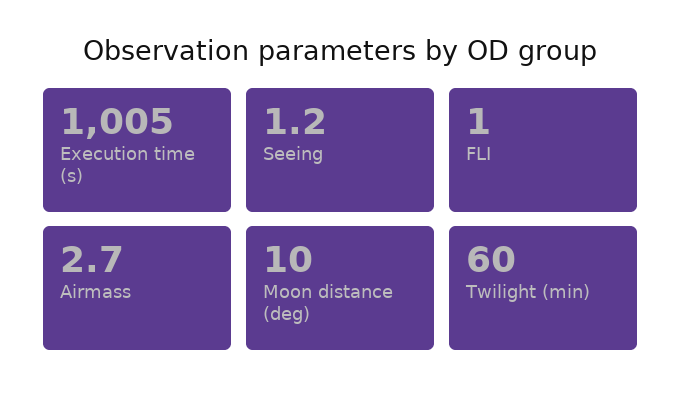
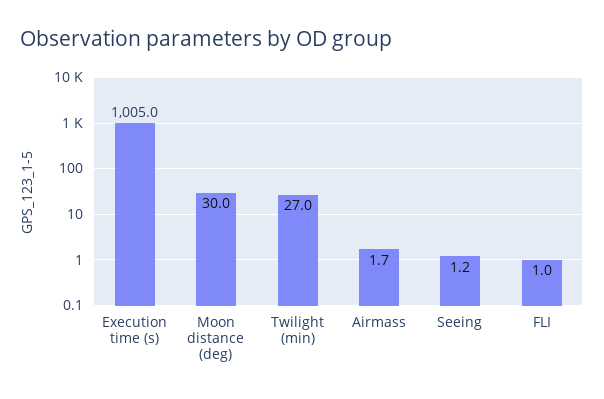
  {
    "Execution time (s)": 1005,
    "Seeing": 1.2,
    "FLI": 1,
-   "Airmass": 2.7,
+   "Airmass": 1.7,
-   "Moon distance (deg)": 10,
+   "Moon distance (deg)": 30,
-   "Twilight (min)": 60
+   "Twilight (min)": 27
  }

